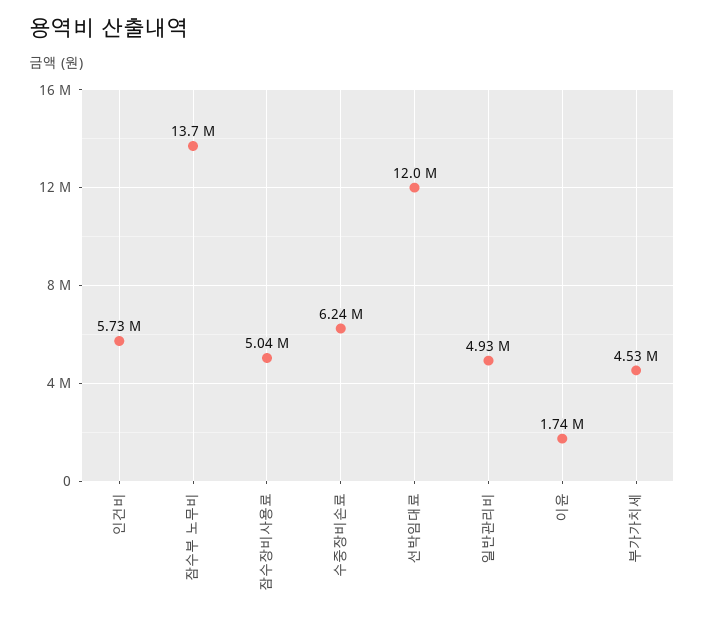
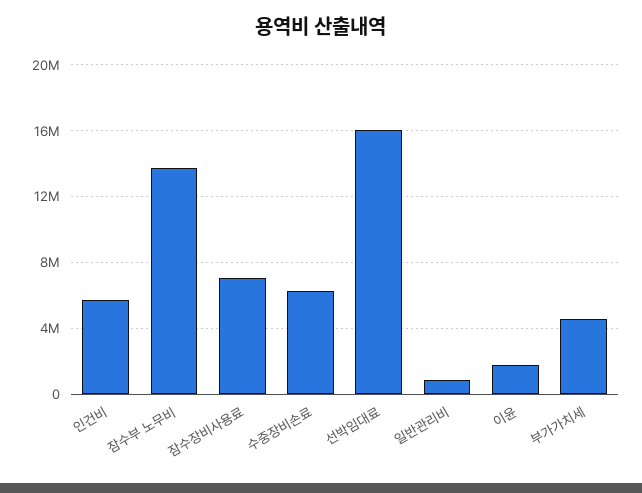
  {
    "인건비": 5730000,
    "잠수부 노무비": 13700000,
-   "잠수장비사용료": 5040000,
+   "잠수장비사용료": 7000000,
    "수중장비손료": 6240000,
-   "선박임대료": 12000000,
+   "선박임대료": 16000000,
-   "일반관리비": 4930000,
+   "일반관리비": 1000000,
    "이윤": 1740000,
    "부가가치세": 4530000
  }

